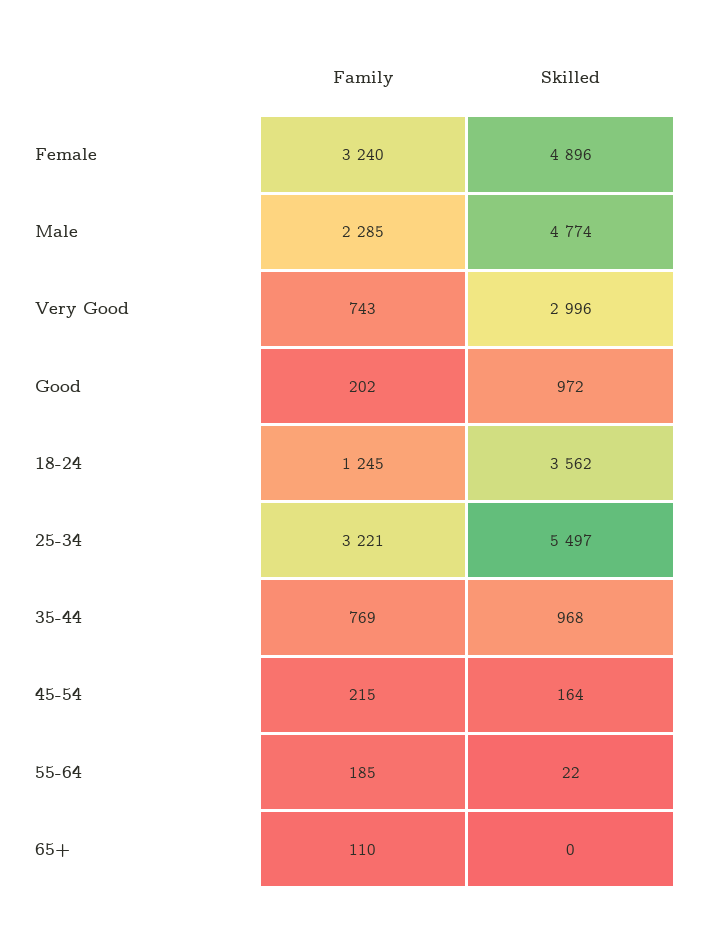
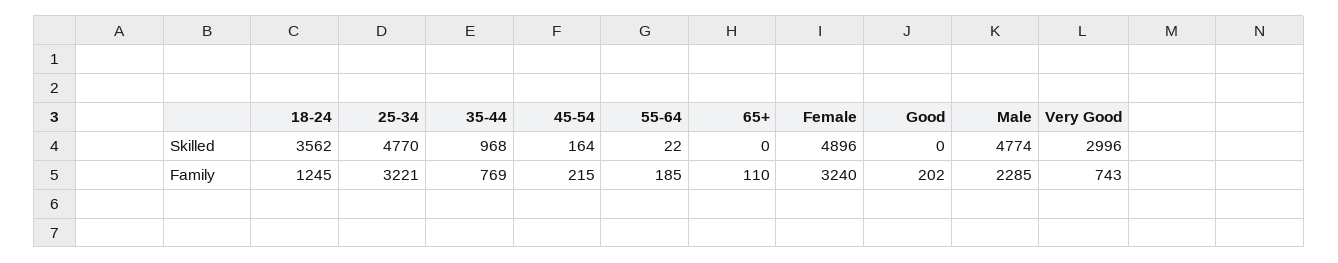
  {
    "Family": {
      "Female": 3240,
      "Male": 2285,
      "Very Good": 743,
      "Good": 202,
      "18-24": 1245,
      "25-34": 3221,
      "35-44": 769,
      "45-54": 215,
      "55-64": 185,
      "65+": 110
    },
    "Skilled": {
      "Female": 4896,
      "Male": 4774,
      "Very Good": 2996,
-     "Good": 972,
+     "Good": 0,
      "18-24": 3562,
-     "25-34": 5497,
+     "25-34": 4770,
      "35-44": 968,
      "45-54": 164,
      "55-64": 22,
      "65+": 0
    }
  }

